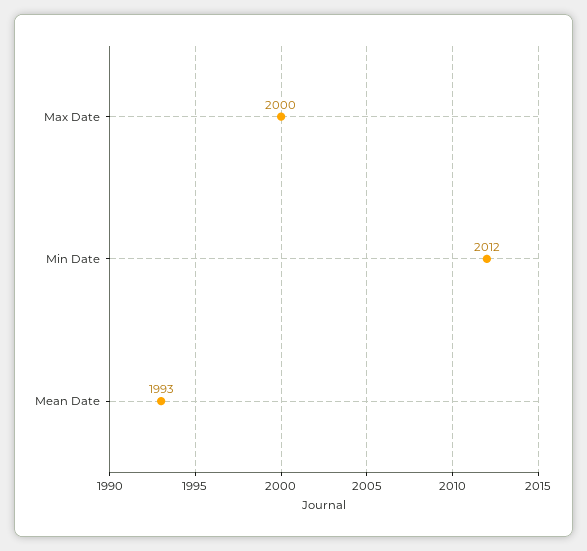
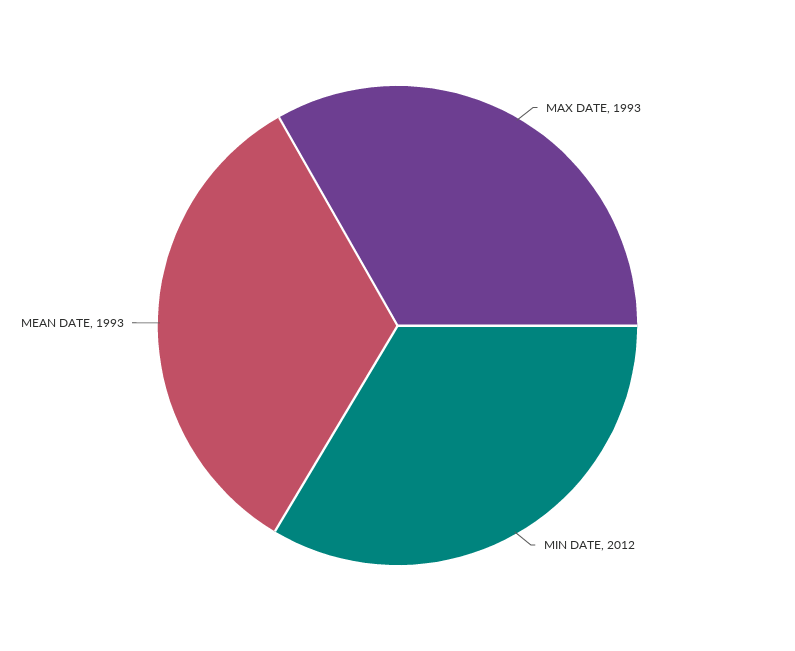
  {
-   "Max Date": 2000,
+   "Max Date": 1993,
    "Min Date": 2012,
    "Mean Date": 1993
  }

